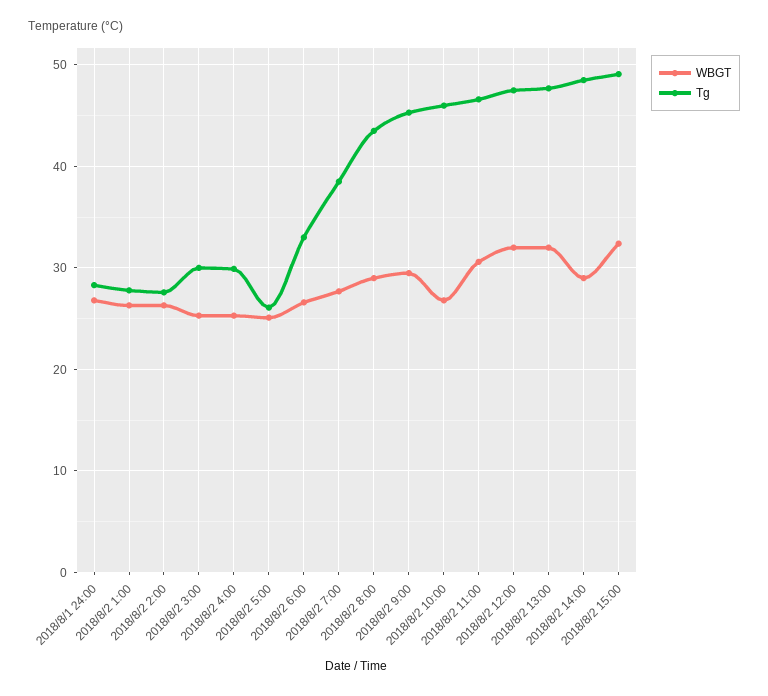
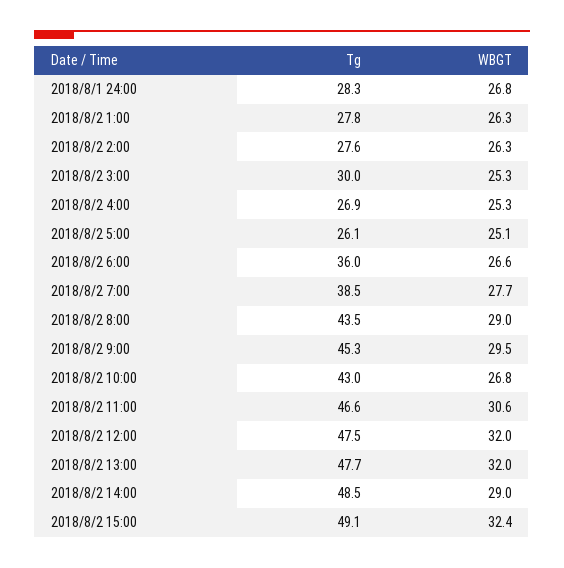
  {
    "WBGT": {
      "2018/8/1 24:00": 26.8,
      "2018/8/2 1:00": 26.3,
      "2018/8/2 2:00": 26.3,
      "2018/8/2 3:00": 25.3,
      "2018/8/2 4:00": 25.3,
      "2018/8/2 5:00": 25.1,
      "2018/8/2 6:00": 26.6,
      "2018/8/2 7:00": 27.7,
      "2018/8/2 8:00": 29,
      "2018/8/2 9:00": 29.5,
      "2018/8/2 10:00": 26.8,
      "2018/8/2 11:00": 30.6,
      "2018/8/2 12:00": 32,
      "2018/8/2 13:00": 32,
      "2018/8/2 14:00": 29,
      "2018/8/2 15:00": 32.4
    },
    "Tg": {
      "2018/8/1 24:00": 28.3,
      "2018/8/2 1:00": 27.8,
      "2018/8/2 2:00": 27.6,
      "2018/8/2 3:00": 30,
-     "2018/8/2 4:00": 30,
+     "2018/8/2 4:00": 26.9,
      "2018/8/2 5:00": 26.1,
-     "2018/8/2 6:00": 33,
+     "2018/8/2 6:00": 36,
      "2018/8/2 7:00": 38.5,
      "2018/8/2 8:00": 43.5,
      "2018/8/2 9:00": 45.3,
-     "2018/8/2 10:00": 46,
+     "2018/8/2 10:00": 43,
      "2018/8/2 11:00": 46.6,
      "2018/8/2 12:00": 47.5,
      "2018/8/2 13:00": 47.7,
      "2018/8/2 14:00": 48.5,
      "2018/8/2 15:00": 49.1
    }
  }

